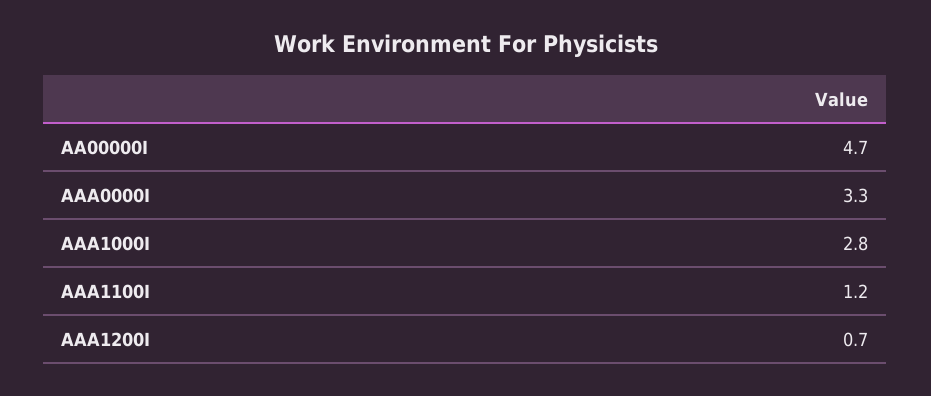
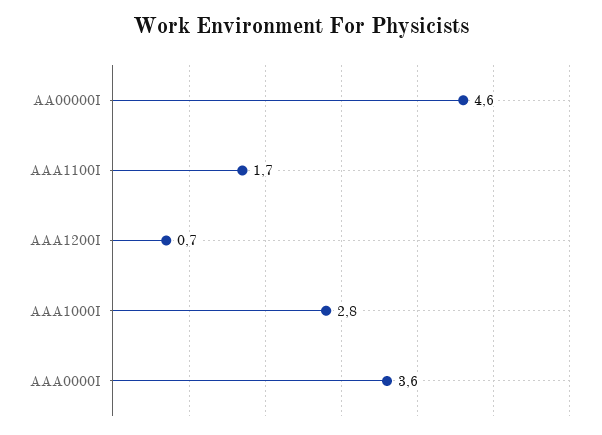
  {
-   "AA00000I": 4.7,
+   "AA00000I": 4.6,
-   "AAA0000I": 3.3,
+   "AAA0000I": 3.6,
    "AAA1000I": 2.8,
-   "AAA1100I": 1.2,
+   "AAA1100I": 1.7,
    "AAA1200I": 0.7
  }

